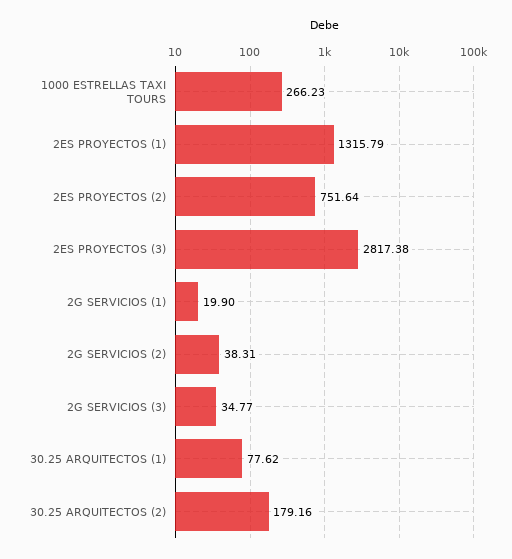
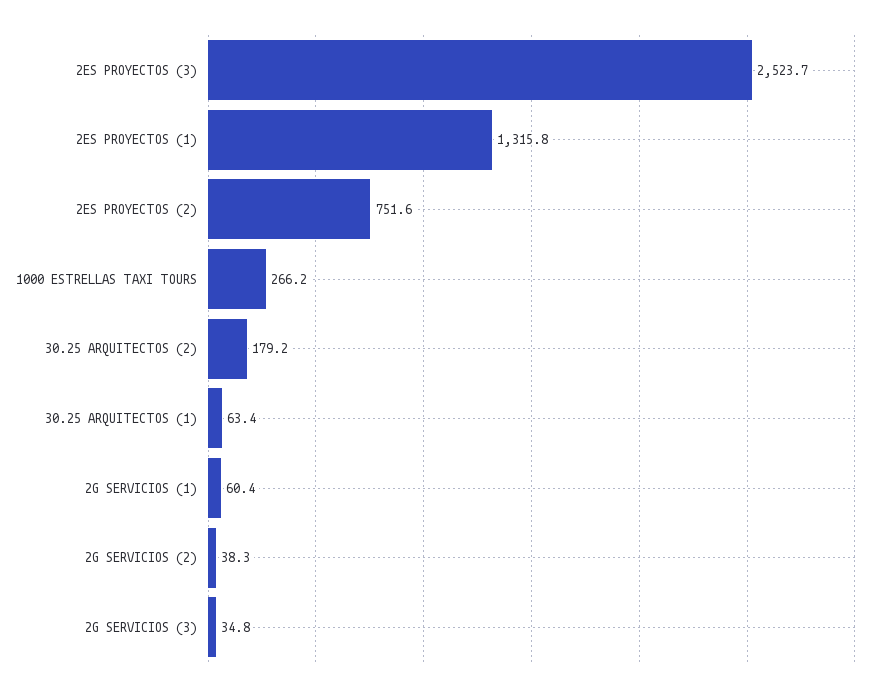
  {
    "1000 ESTRELLAS TAXI TOURS": 266.23,
    "2ES PROYECTOS (1)": 1315.79,
    "2ES PROYECTOS (2)": 751.64,
-   "2ES PROYECTOS (3)": 2817.38,
+   "2ES PROYECTOS (3)": 2523.7,
-   "2G SERVICIOS (1)": 19.9,
+   "2G SERVICIOS (1)": 60.4,
    "2G SERVICIOS (2)": 38.31,
    "2G SERVICIOS (3)": 34.77,
-   "30.25 ARQUITECTOS (1)": 77.62,
+   "30.25 ARQUITECTOS (1)": 63.4,
    "30.25 ARQUITECTOS (2)": 179.16
  }

